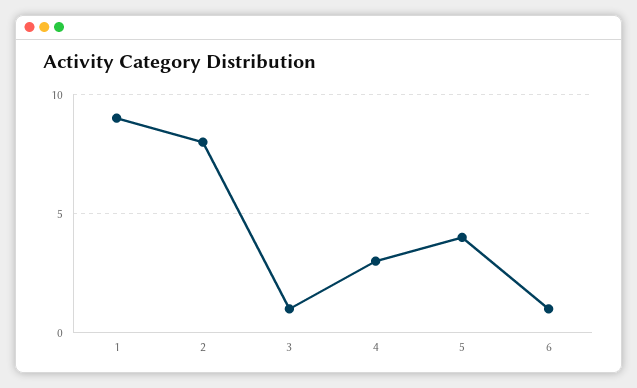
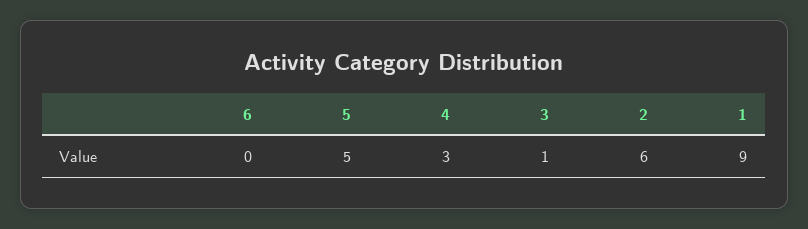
  {
    "1": 9,
-   "2": 8,
+   "2": 6,
    "3": 1,
    "4": 3,
-   "5": 4,
+   "5": 5,
-   "6": 1
+   "6": 0
  }

